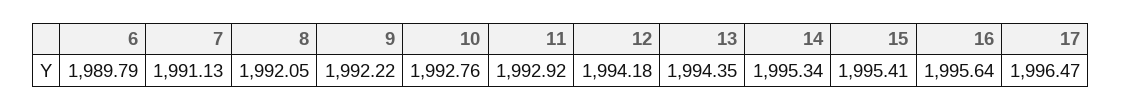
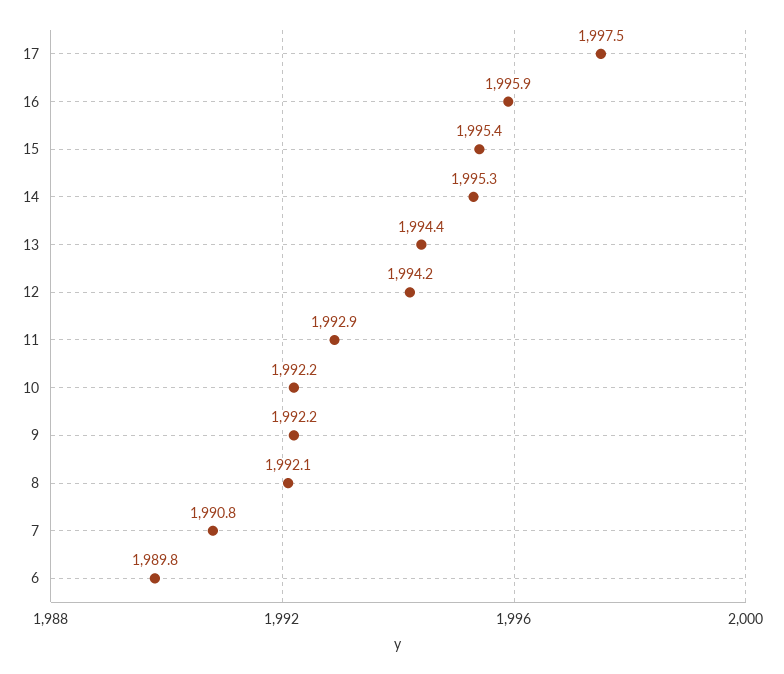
  {
    "6": 1989.79,
-   "7": 1991.13,
+   "7": 1990.8,
    "8": 1992.05,
    "9": 1992.22,
-   "10": 1992.76,
+   "10": 1992.2,
    "11": 1992.92,
    "12": 1994.18,
    "13": 1994.35,
    "14": 1995.34,
    "15": 1995.41,
-   "16": 1995.64,
+   "16": 1995.9,
-   "17": 1996.47
+   "17": 1997.5
  }

